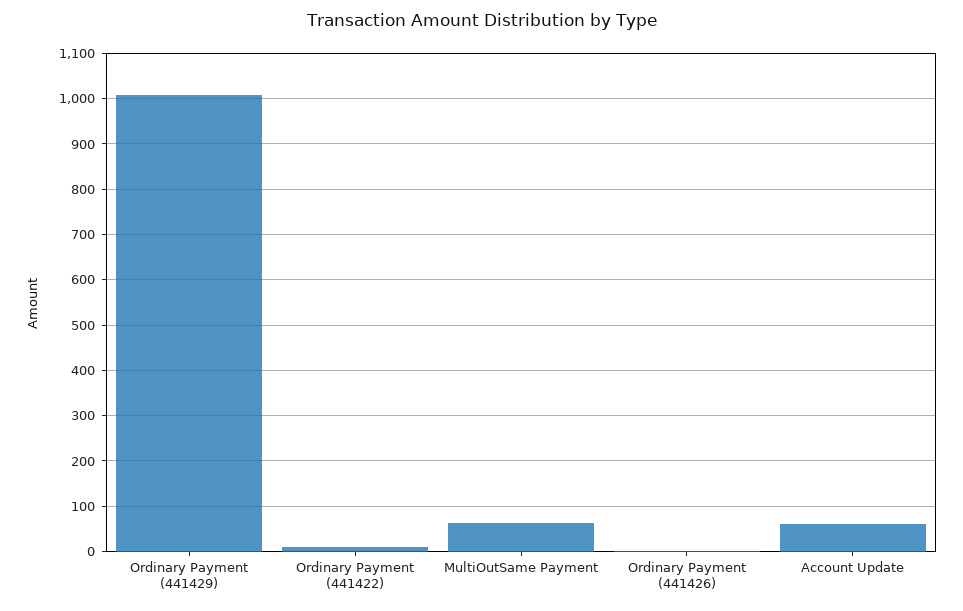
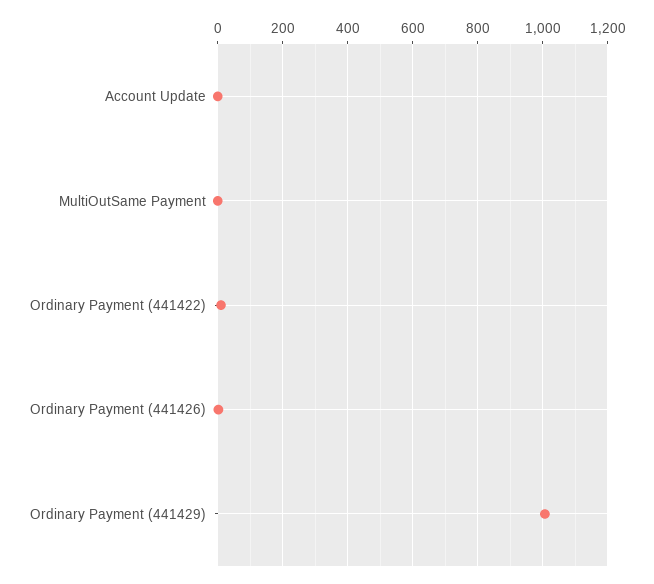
  {
    "Ordinary Payment (441429)": 1000,
    "Ordinary Payment (441422)": 20,
-   "MultiOutSame Payment": 60,
+   "MultiOutSame Payment": 0,
    "Ordinary Payment (441426)": 0,
-   "Account Update": 60
+   "Account Update": 0
  }

